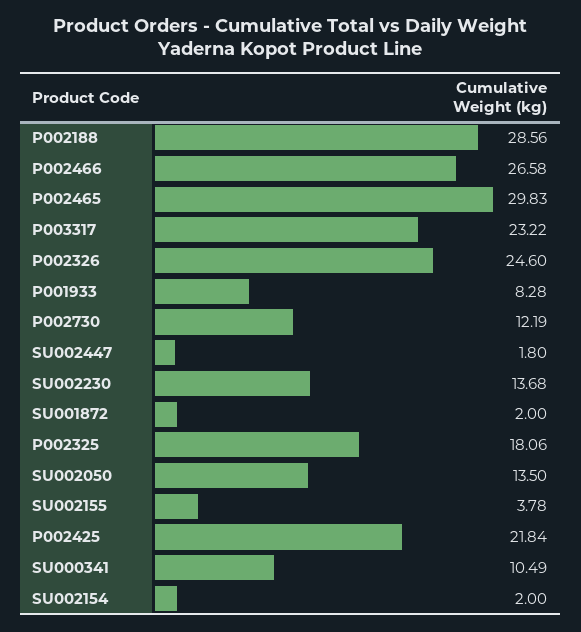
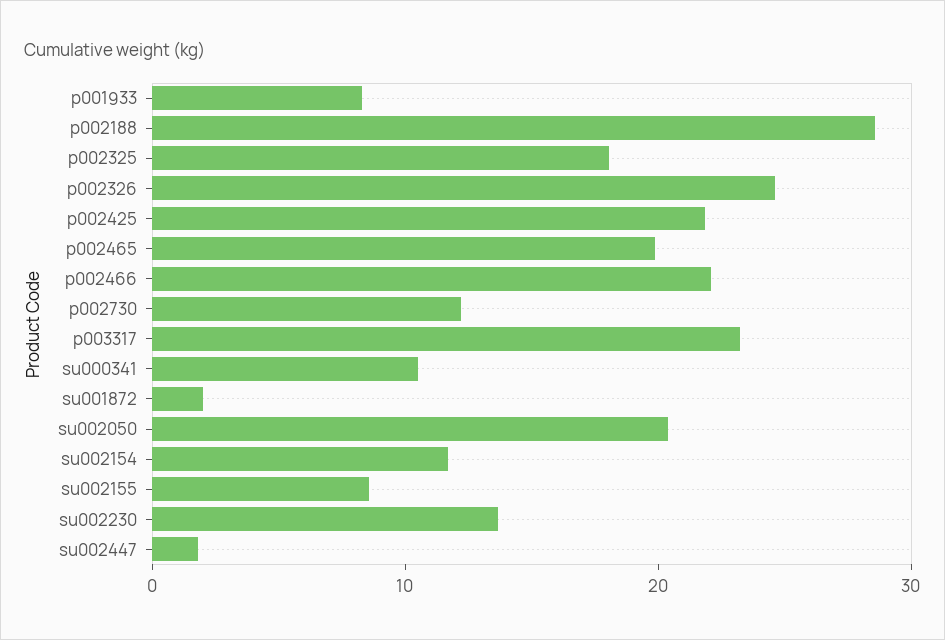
  {
    "P002188": 28.56,
-   "P002466": 26.58,
+   "P002466": 22,
-   "P002465": 29.83,
+   "P002465": 20,
    "P003317": 23.22,
    "P002326": 24.6,
    "P001933": 8.28,
    "P002730": 12.19,
    "SU002447": 1.8,
    "SU002230": 13.68,
    "SU001872": 2,
    "P002325": 18.06,
-   "SU002050": 13.5,
+   "SU002050": 20,
-   "SU002155": 3.78,
+   "SU002155": 8,
    "P002425": 21.84,
    "SU000341": 10.49,
-   "SU002154": 2
+   "SU002154": 12
  }

